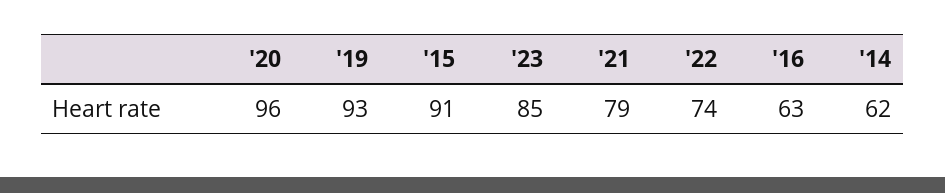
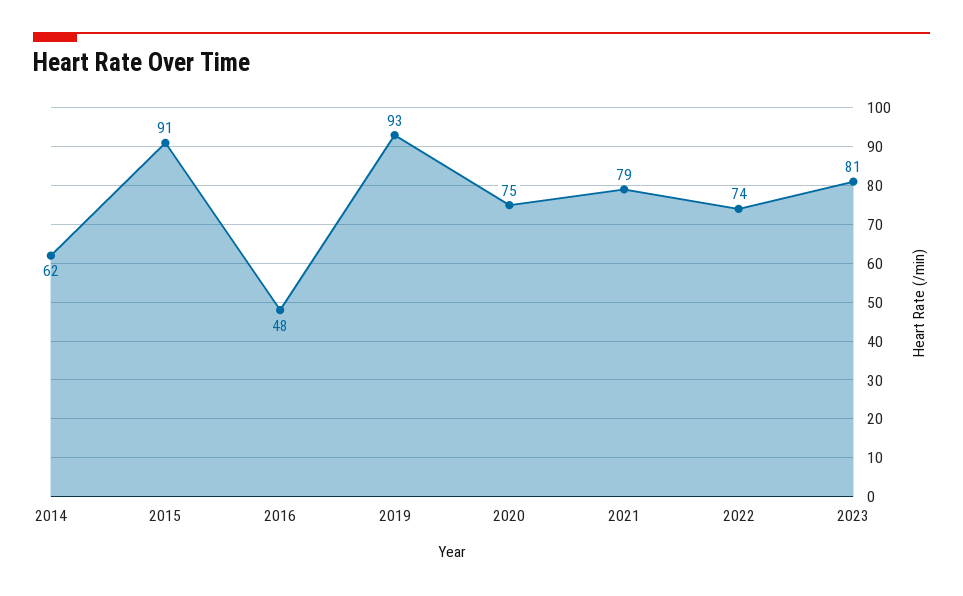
  {
-   "'20": 96,
+   "'20": 75,
    "'19": 93,
    "'15": 91,
-   "'23": 85,
+   "'23": 81,
    "'21": 79,
    "'22": 74,
-   "'16": 63,
+   "'16": 48,
    "'14": 62
  }

